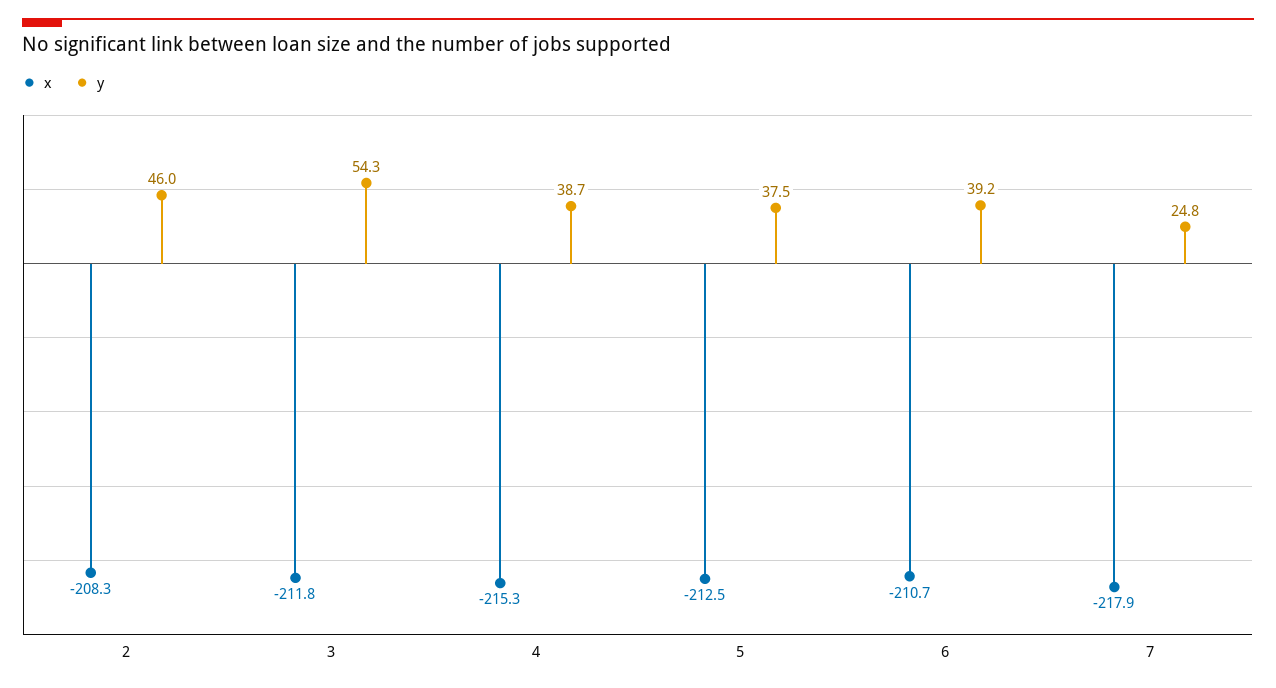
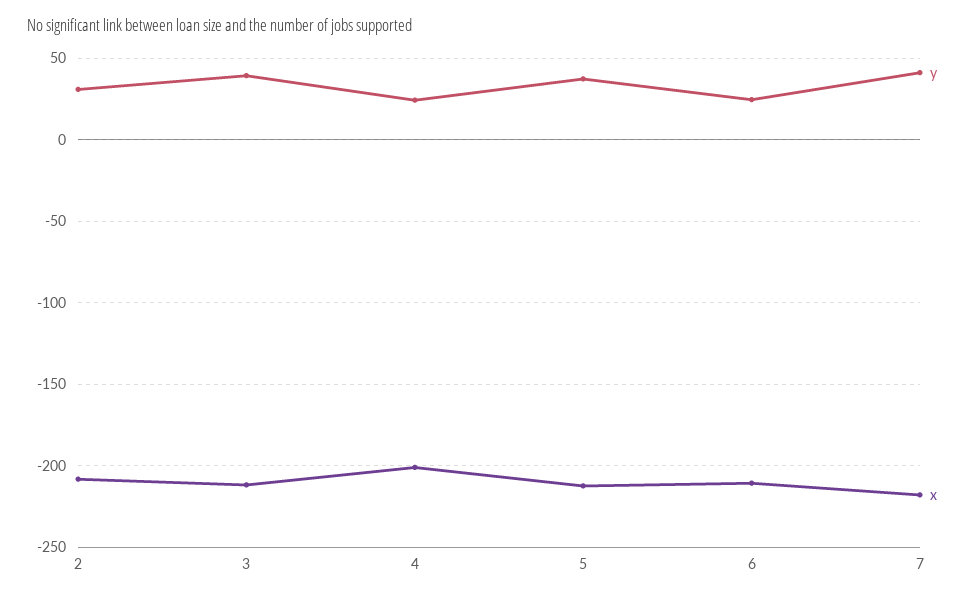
  {
    "x": {
      "2": -208.3,
      "3": -211.8,
-     "4": -215.3,
+     "4": -200,
      "5": -212.5,
      "6": -210.7,
      "7": -217.9
    },
    "y": {
-     "2": 46,
+     "2": 30,
-     "3": 54.3,
+     "3": 40,
-     "4": 38.7,
+     "4": 25,
      "5": 37.5,
-     "6": 39.2,
+     "6": 25,
-     "7": 24.8
+     "7": 40
    }
  }

